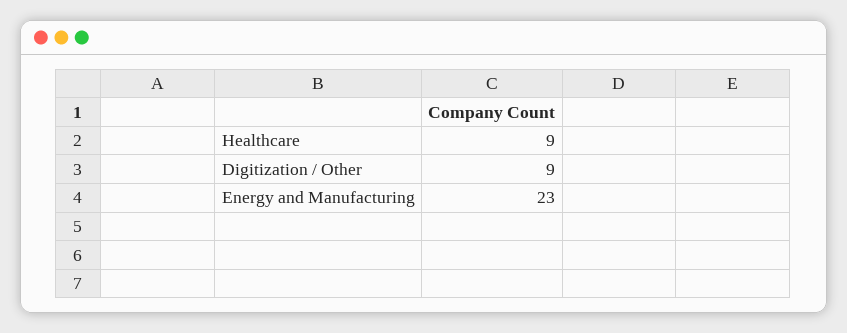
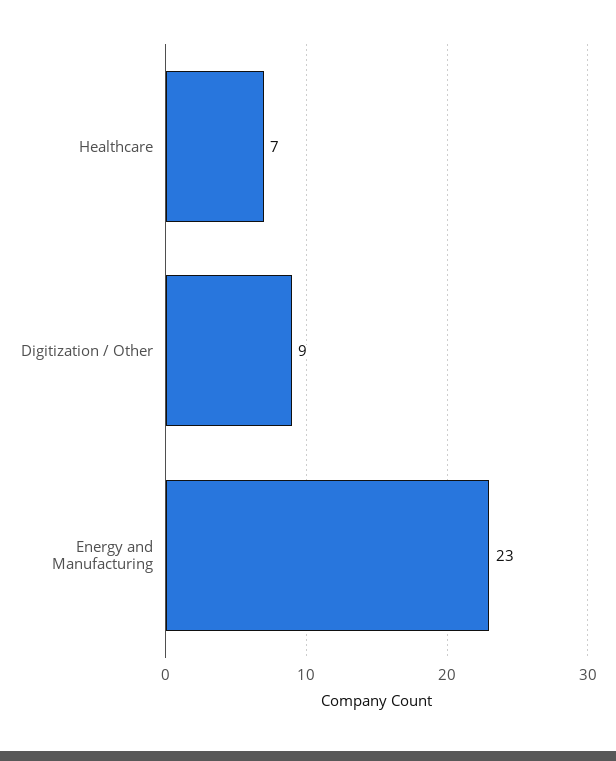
  {
-   "Healthcare": 9,
+   "Healthcare": 7,
    "Digitization / Other": 9,
    "Energy and Manufacturing": 23
  }

